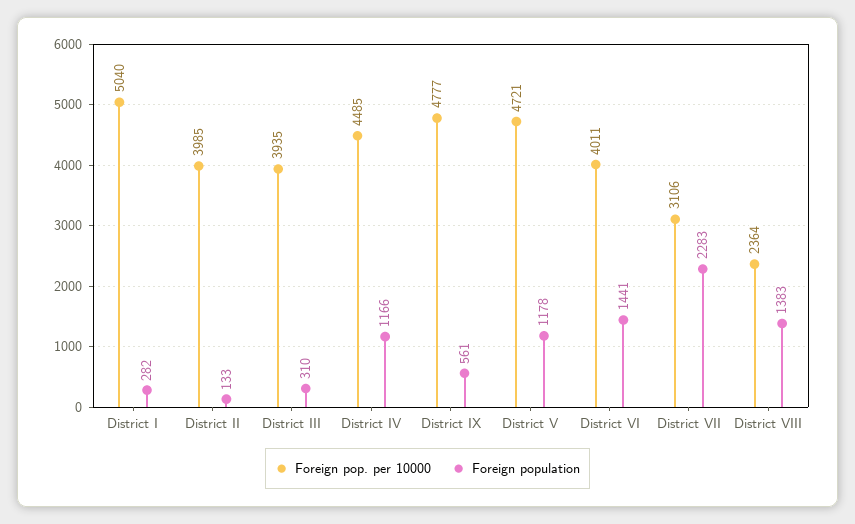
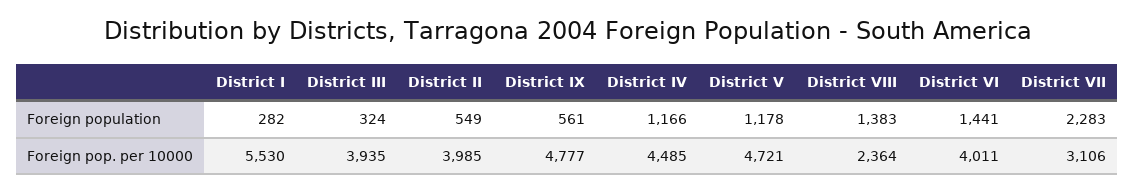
  {
    "Foreign pop. per 10000": {
-     "District I": 5040,
+     "District I": 5530,
      "District II": 3985,
      "District III": 3935,
      "District IV": 4485,
      "District IX": 4777,
      "District V": 4721,
      "District VI": 4011,
      "District VII": 3106,
      "District VIII": 2364
    },
    "Foreign population": {
      "District I": 282,
-     "District II": 133,
+     "District II": 549,
-     "District III": 310,
+     "District III": 324,
      "District IV": 1166,
      "District IX": 561,
      "District V": 1178,
      "District VI": 1441,
      "District VII": 2283,
      "District VIII": 1383
    }
  }

